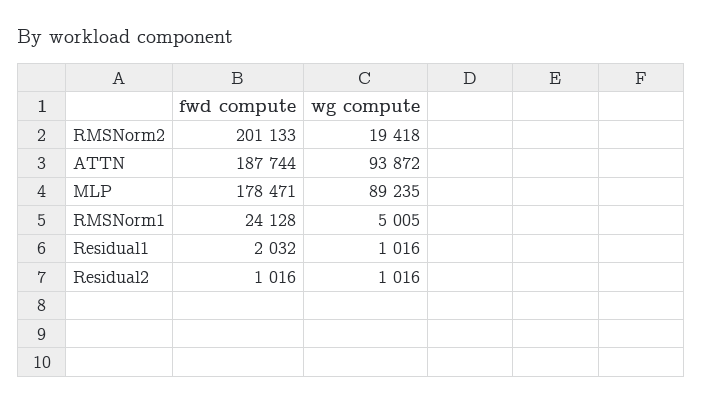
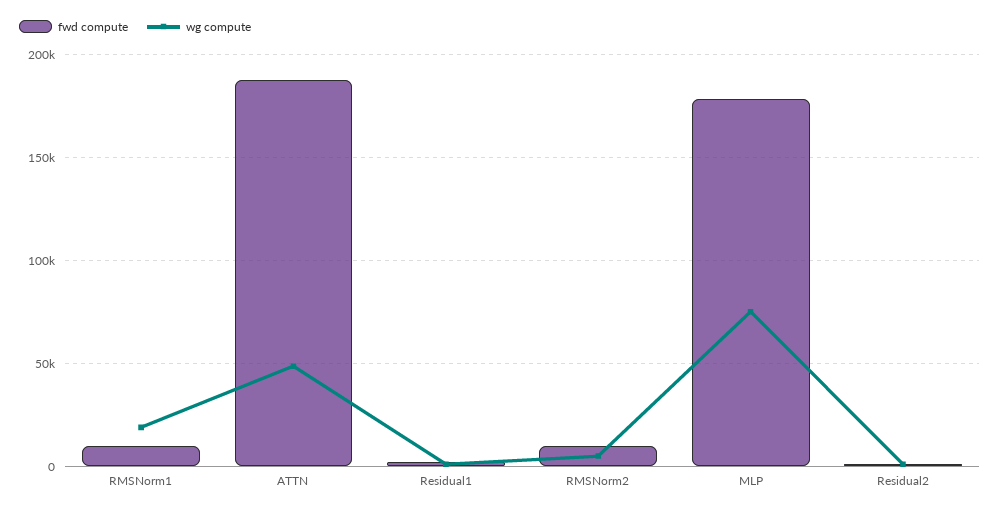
  {
    "fwd compute": {
-     "RMSNorm2": 201133,
+     "RMSNorm2": 10000,
      "ATTN": 187744,
      "MLP": 178471,
-     "RMSNorm1": 24128,
+     "RMSNorm1": 10000,
      "Residual1": 2032,
      "Residual2": 1016
    },
    "wg compute": {
-     "RMSNorm2": 19418,
+     "RMSNorm2": 5000,
-     "ATTN": 93872,
+     "ATTN": 50000,
-     "MLP": 89235,
+     "MLP": 75000,
-     "RMSNorm1": 5005,
+     "RMSNorm1": 20000,
      "Residual1": 1016,
      "Residual2": 1016
    }
  }

